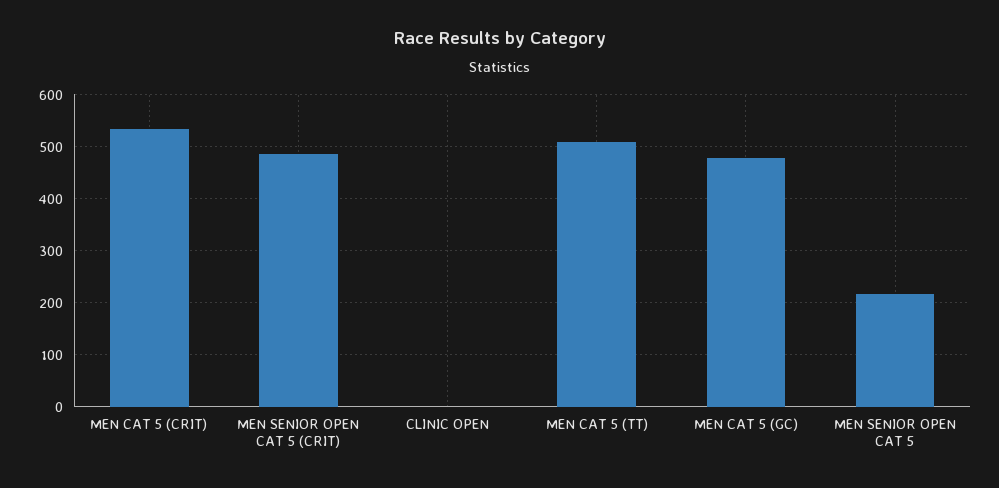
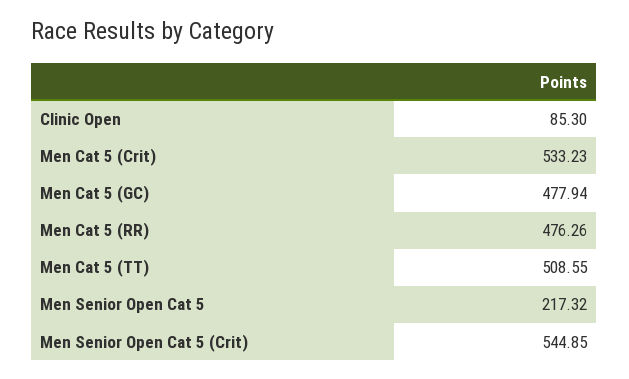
  {
    "MEN CAT 5 (CRIT)": 533.23,
-   "MEN SENIOR OPEN CAT 5 (CRIT)": 480,
+   "MEN SENIOR OPEN CAT 5 (CRIT)": 544.85,
-   "CLINIC OPEN": 0,
+   "CLINIC OPEN": 85.3,
    "MEN CAT 5 (TT)": 508.55,
    "MEN CAT 5 (GC)": 477.94,
-   "MEN SENIOR OPEN CAT 5": 217.32
+   "MEN SENIOR OPEN CAT 5": 217.32,
+   "Men Cat 5 (RR)": 476.26
  }

